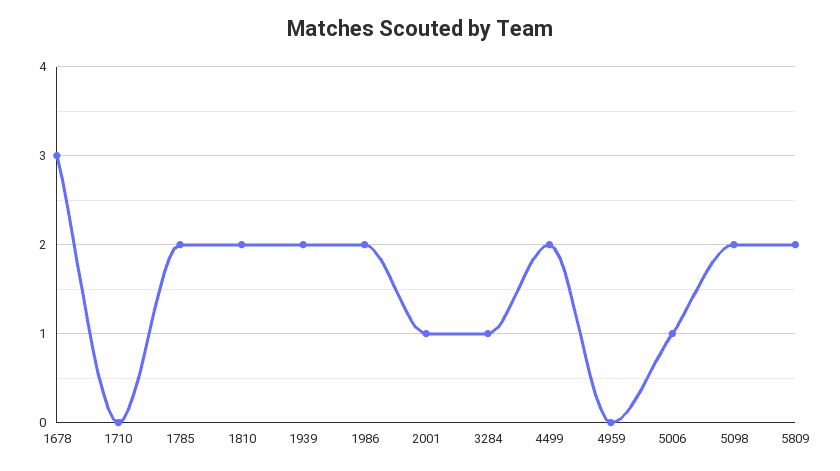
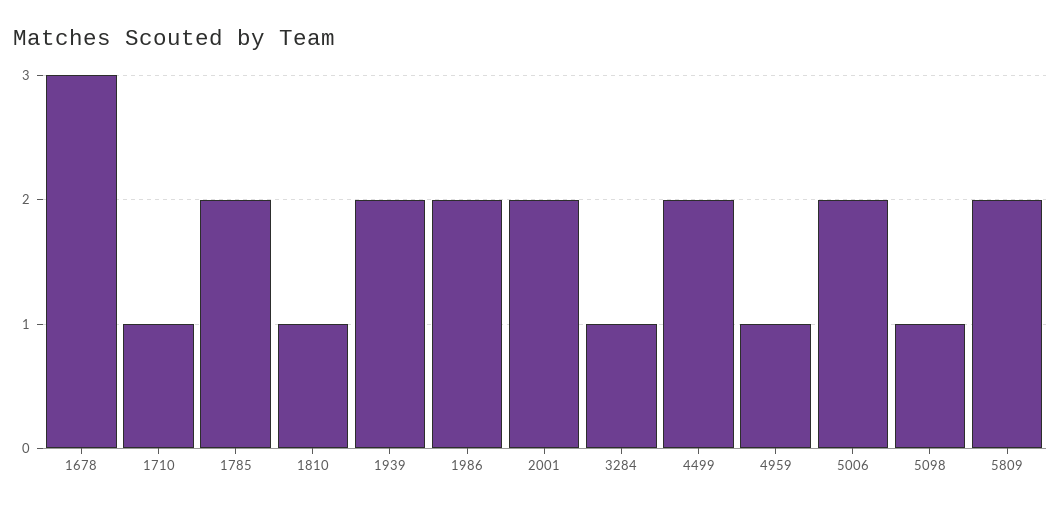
  {
    "1678": 3,
-   "1710": 0,
+   "1710": 1,
    "1785": 2,
-   "1810": 2,
+   "1810": 1,
    "1939": 2,
    "1986": 2,
-   "2001": 1,
+   "2001": 2,
    "3284": 1,
    "4499": 2,
-   "4959": 0,
+   "4959": 1,
-   "5006": 1,
+   "5006": 2,
-   "5098": 2,
+   "5098": 1,
    "5809": 2
  }

